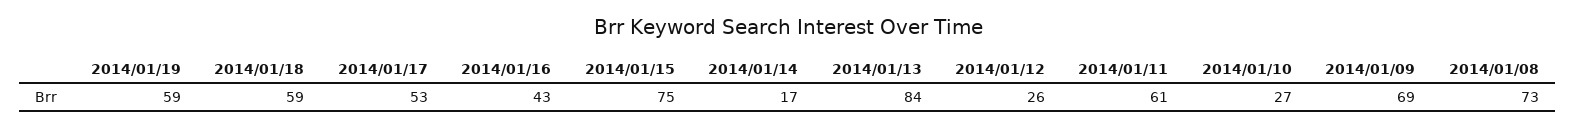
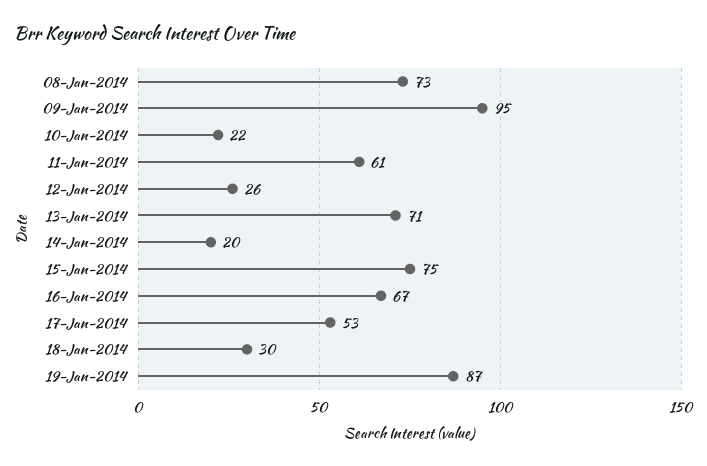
  {
-   "2014/01/19": 59,
+   "2014/01/19": 87,
-   "2014/01/18": 59,
+   "2014/01/18": 30,
    "2014/01/17": 53,
-   "2014/01/16": 43,
+   "2014/01/16": 67,
    "2014/01/15": 75,
-   "2014/01/14": 17,
+   "2014/01/14": 20,
-   "2014/01/13": 84,
+   "2014/01/13": 71,
    "2014/01/12": 26,
    "2014/01/11": 61,
-   "2014/01/10": 27,
+   "2014/01/10": 22,
-   "2014/01/09": 69,
+   "2014/01/09": 95,
    "2014/01/08": 73
  }

